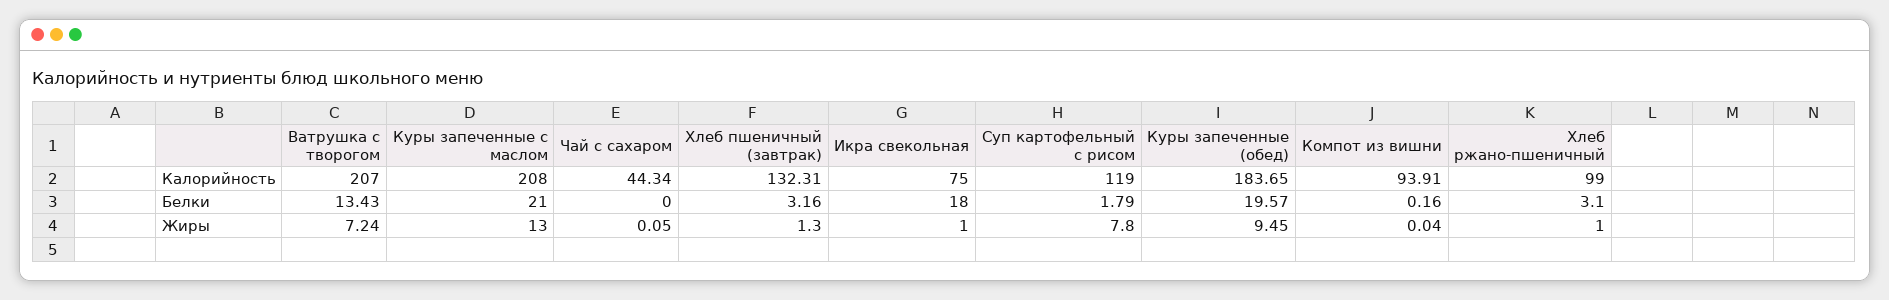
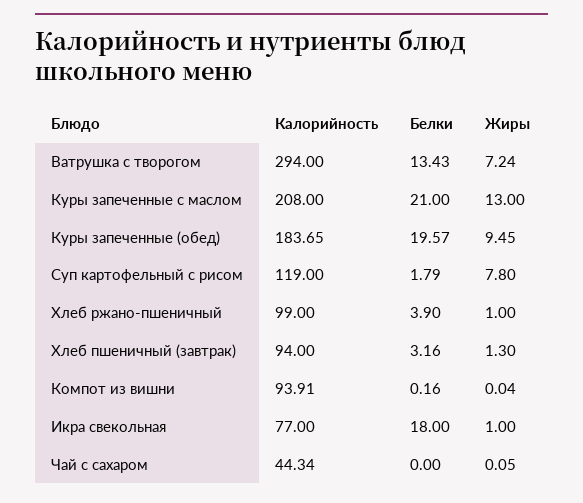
  {
    "Ватрушка с творогом": {
-     "Калорийность": 207,
+     "Калорийность": 294,
      "Белки": 13.43,
      "Жиры": 7.24
    },
    "Куры запеченные с маслом": {
      "Калорийность": 208,
      "Белки": 21,
      "Жиры": 13
    },
    "Чай с сахаром": {
      "Калорийность": 44.34,
      "Белки": 0,
      "Жиры": 0.05
    },
    "Хлеб пшеничный (завтрак)": {
-     "Калорийность": 132.31,
+     "Калорийность": 94,
      "Белки": 3.16,
      "Жиры": 1.3
    },
    "Икра свекольная": {
-     "Калорийность": 75,
+     "Калорийность": 77,
      "Белки": 18,
      "Жиры": 1
    },
    "Суп картофельный с рисом": {
      "Калорийность": 119,
      "Белки": 1.79,
      "Жиры": 7.8
    },
    "Куры запеченные (обед)": {
      "Калорийность": 183.65,
      "Белки": 19.57,
      "Жиры": 9.45
    },
    "Компот из вишни": {
      "Калорийность": 93.91,
      "Белки": 0.16,
      "Жиры": 0.04
    },
    "Хлеб ржано-пшеничный": {
      "Калорийность": 99,
-     "Белки": 3.1,
+     "Белки": 3.9,
      "Жиры": 1
    }
  }

